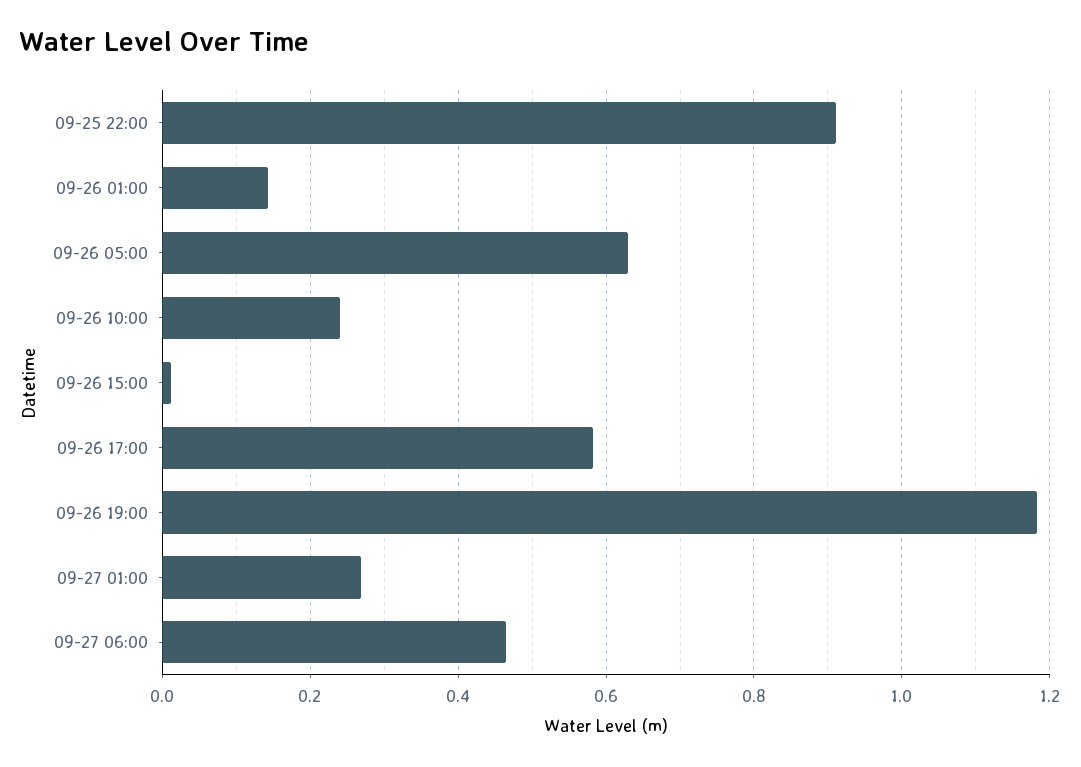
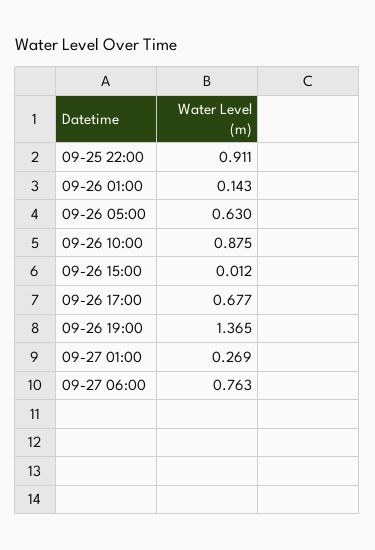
  {
    "09-25 22:00": 0.911,
    "09-26 01:00": 0.143,
    "09-26 05:00": 0.63,
-   "09-26 10:00": 0.24,
+   "09-26 10:00": 0.875,
    "09-26 15:00": 0.012,
-   "09-26 17:00": 0.58,
+   "09-26 17:00": 0.677,
-   "09-26 19:00": 1.18,
+   "09-26 19:00": 1.365,
    "09-27 01:00": 0.269,
-   "09-27 06:00": 0.46
+   "09-27 06:00": 0.763
  }

